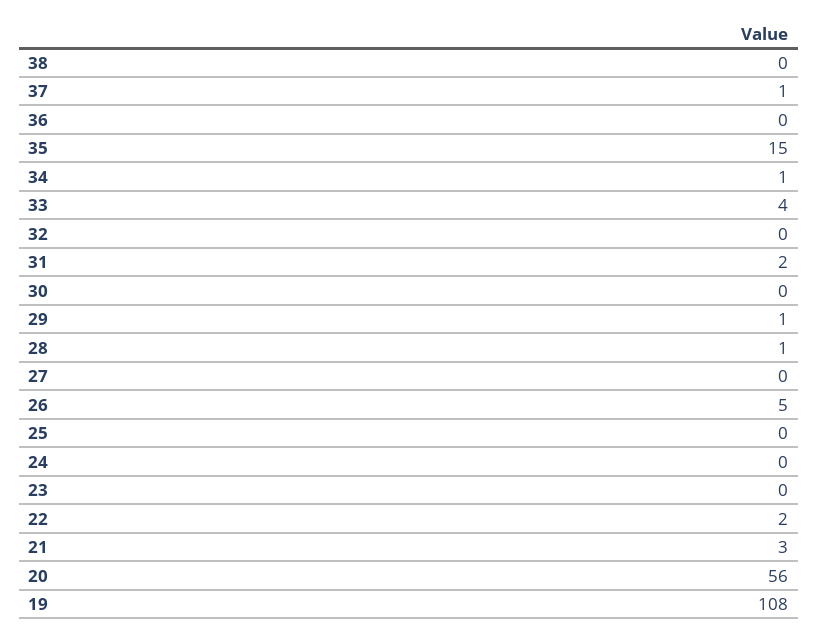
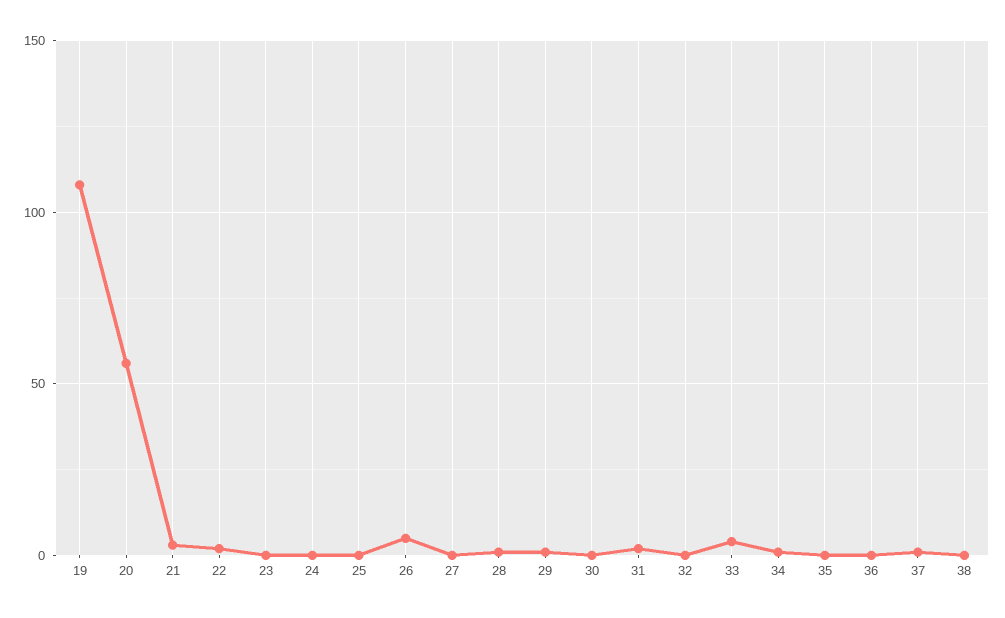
  {
    "38": 0,
    "37": 1,
    "36": 0,
-   "35": 15,
+   "35": 0,
    "34": 1,
    "33": 4,
    "32": 0,
    "31": 2,
    "30": 0,
    "29": 1,
    "28": 1,
    "27": 0,
    "26": 5,
    "25": 0,
    "24": 0,
    "23": 0,
    "22": 2,
    "21": 3,
    "20": 56,
    "19": 108
  }

